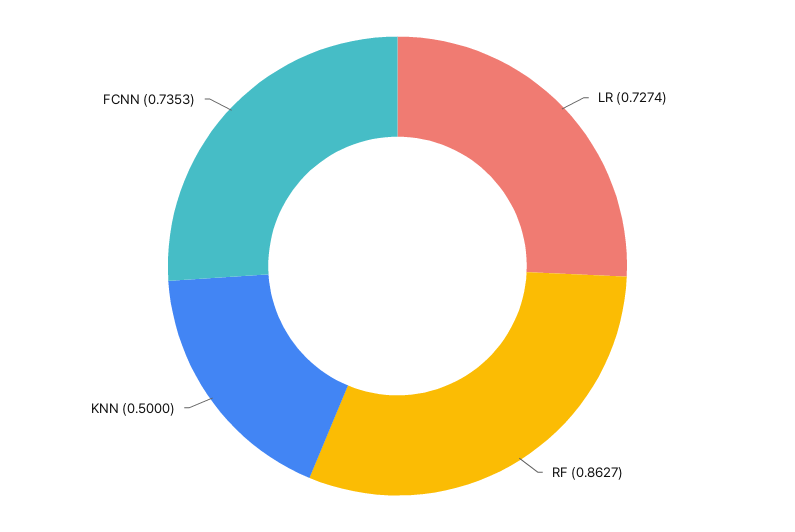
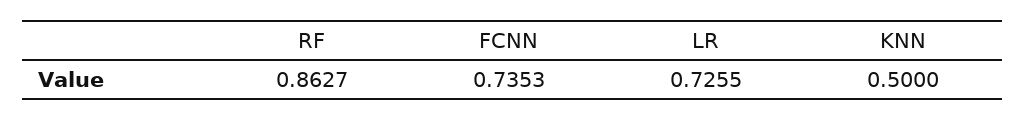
  {
-   "LR": 0.7274,
+   "LR": 0.7255,
    "RF": 0.8627,
    "KNN": 0.5,
    "FCNN": 0.7353
  }

